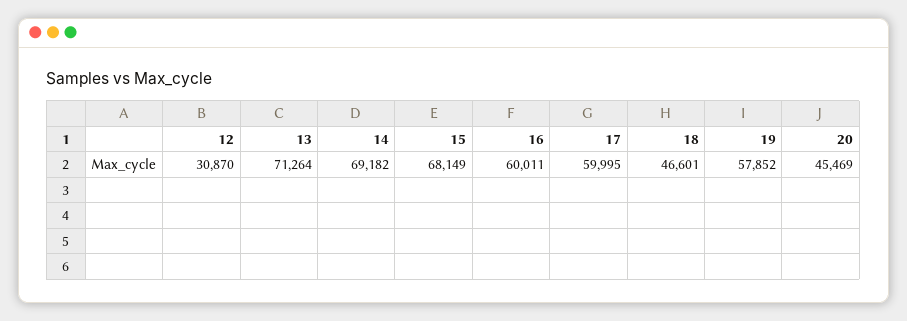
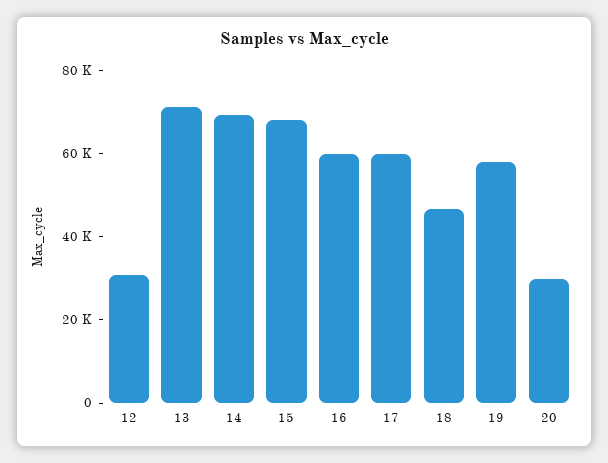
  {
    "12": 30870,
    "13": 71264,
    "14": 69182,
    "15": 68149,
    "16": 60011,
    "17": 59995,
    "18": 46601,
    "19": 57852,
-   "20": 45469
+   "20": 30000
  }

